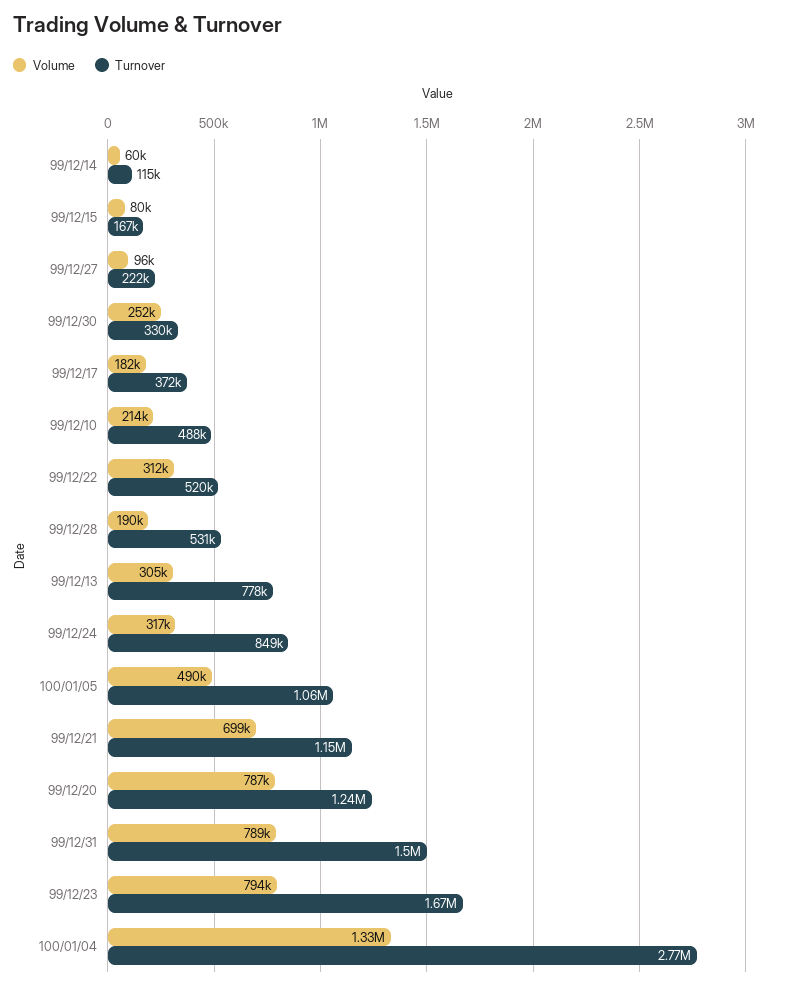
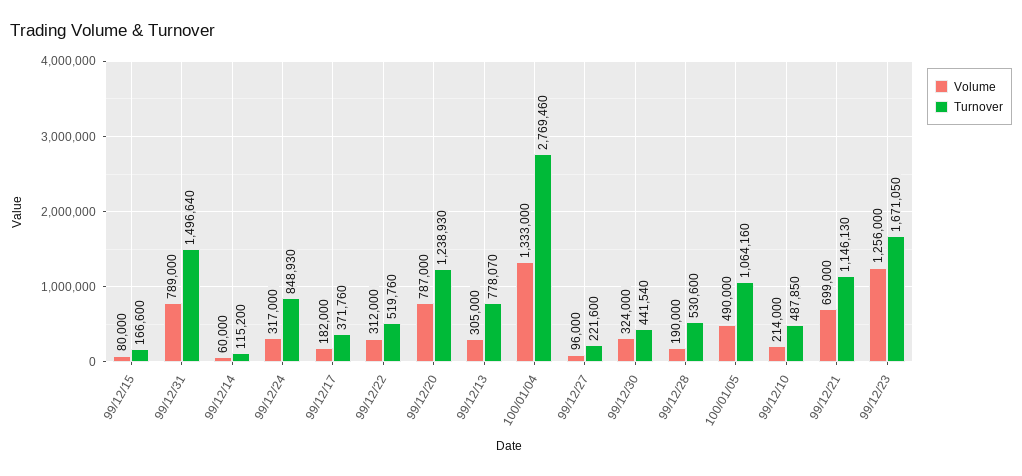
  {
    "Volume": {
      "99/12/14": 60000,
      "99/12/15": 80000,
      "99/12/27": 96000,
-     "99/12/30": 252000,
+     "99/12/30": 324000,
      "99/12/17": 182000,
      "99/12/10": 214000,
      "99/12/22": 312000,
      "99/12/28": 190000,
      "99/12/13": 305000,
      "99/12/24": 317000,
      "100/01/05": 490000,
      "99/12/21": 699000,
      "99/12/20": 787000,
      "99/12/31": 789000,
-     "99/12/23": 794000,
+     "99/12/23": 1256000,
      "100/01/04": 1333000
    },
    "Turnover": {
      "99/12/14": 115200,
      "99/12/15": 166600,
      "99/12/27": 221600,
-     "99/12/30": 330000,
+     "99/12/30": 441540,
      "99/12/17": 371760,
      "99/12/10": 487850,
      "99/12/22": 519760,
      "99/12/28": 530600,
      "99/12/13": 778070,
      "99/12/24": 848930,
      "100/01/05": 1064160,
      "99/12/21": 1146130,
      "99/12/20": 1238930,
      "99/12/31": 1496640,
      "99/12/23": 1671050,
      "100/01/04": 2769460
    }
  }

